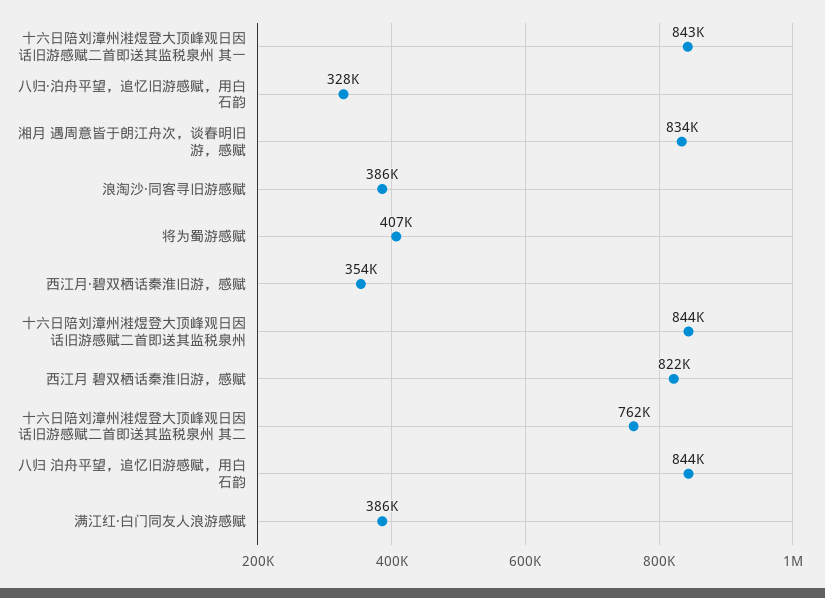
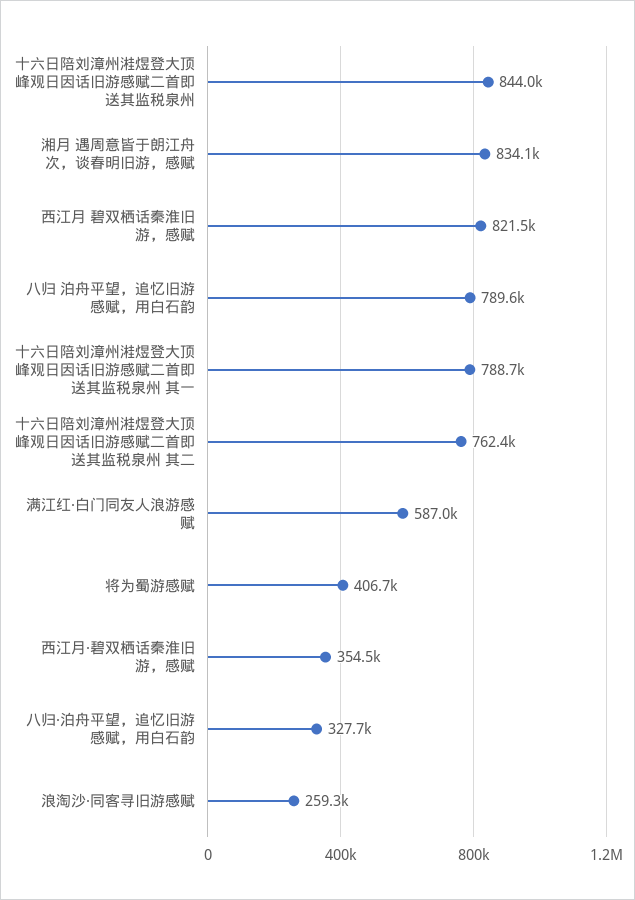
  {
-   "十六日陪刘漳州溎煜登大顶峰观日因话旧游感赋二首即送其监税泉州 其一": 843000,
+   "十六日陪刘漳州溎煜登大顶峰观日因话旧游感赋二首即送其监税泉州 其一": 788700,
    "八归·泊舟平望，追忆旧游感赋，用白石韵": 327700,
    "湘月 遇周意皆于朗江舟次，谈春明旧游，感赋": 834100,
-   "浪淘沙·同客寻旧游感赋": 386000,
+   "浪淘沙·同客寻旧游感赋": 259300,
    "将为蜀游感赋": 406700,
    "西江月·碧双栖话秦淮旧游，感赋": 354500,
    "十六日陪刘漳州溎煜登大顶峰观日因话旧游感赋二首即送其监税泉州": 844000,
    "西江月 碧双栖话秦淮旧游，感赋": 821500,
    "十六日陪刘漳州溎煜登大顶峰观日因话旧游感赋二首即送其监税泉州 其二": 762400,
-   "八归 泊舟平望，追忆旧游感赋，用白石韵": 844000,
+   "八归 泊舟平望，追忆旧游感赋，用白石韵": 789600,
-   "满江红·白门同友人浪游感赋": 386000
+   "满江红·白门同友人浪游感赋": 587000
  }

